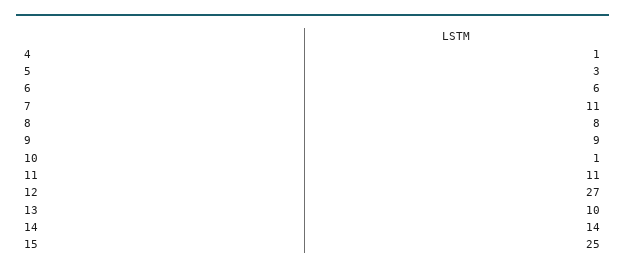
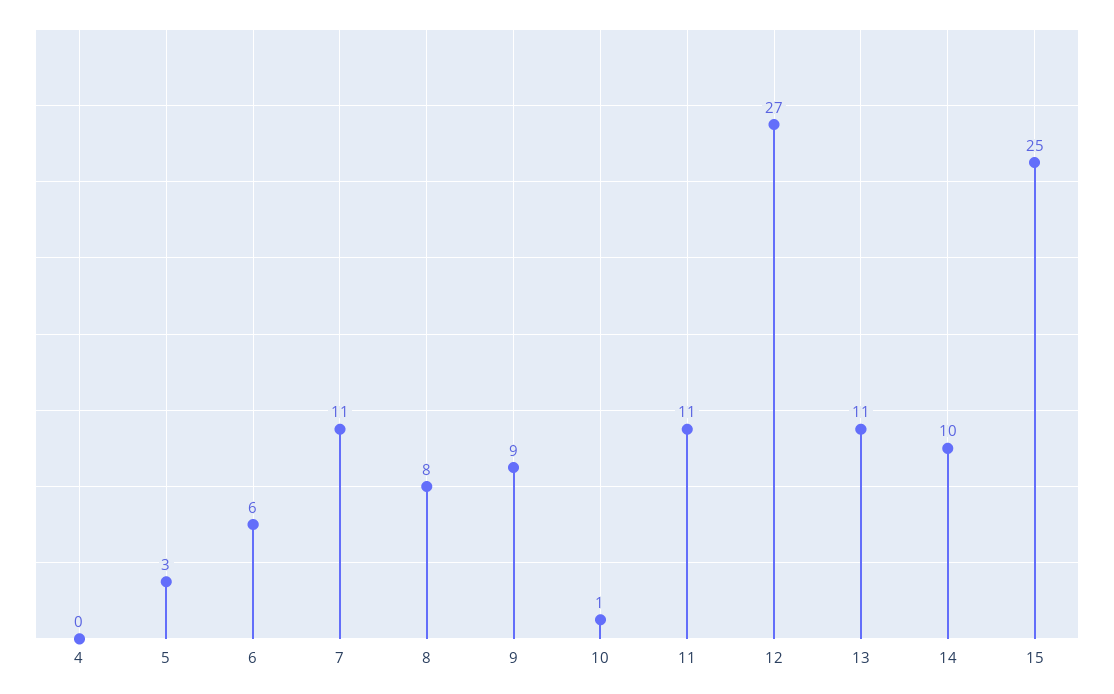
  {
-   "4": 1,
+   "4": 0,
    "5": 3,
    "6": 6,
    "7": 11,
    "8": 8,
    "9": 9,
    "10": 1,
    "11": 11,
    "12": 27,
-   "13": 10,
+   "13": 11,
-   "14": 14,
+   "14": 10,
    "15": 25
  }

